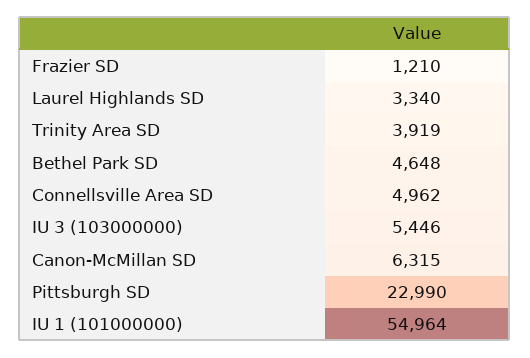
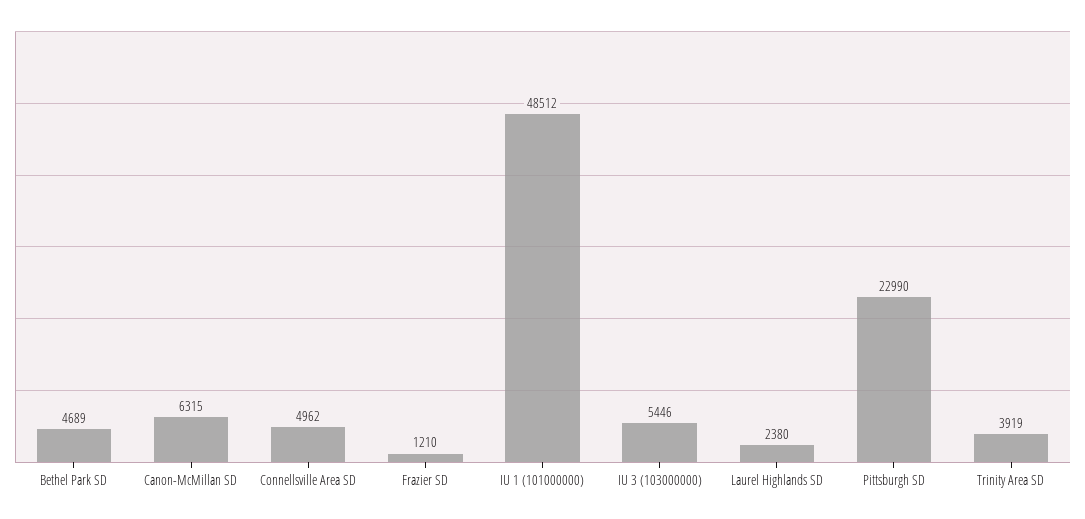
  {
    "Frazier SD": 1210,
-   "Laurel Highlands SD": 3340,
+   "Laurel Highlands SD": 2380,
    "Trinity Area SD": 3919,
-   "Bethel Park SD": 4648,
+   "Bethel Park SD": 4689,
    "Connellsville Area SD": 4962,
    "IU 3 (103000000)": 5446,
    "Canon-McMillan SD": 6315,
    "Pittsburgh SD": 22990,
-   "IU 1 (101000000)": 54964
+   "IU 1 (101000000)": 48512
  }

